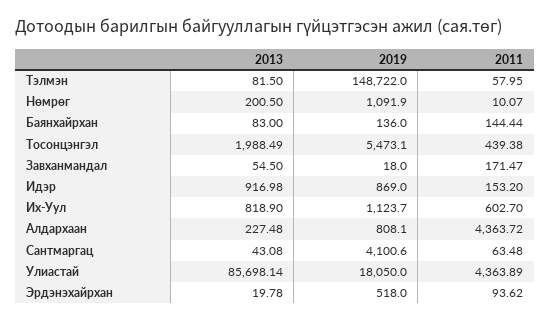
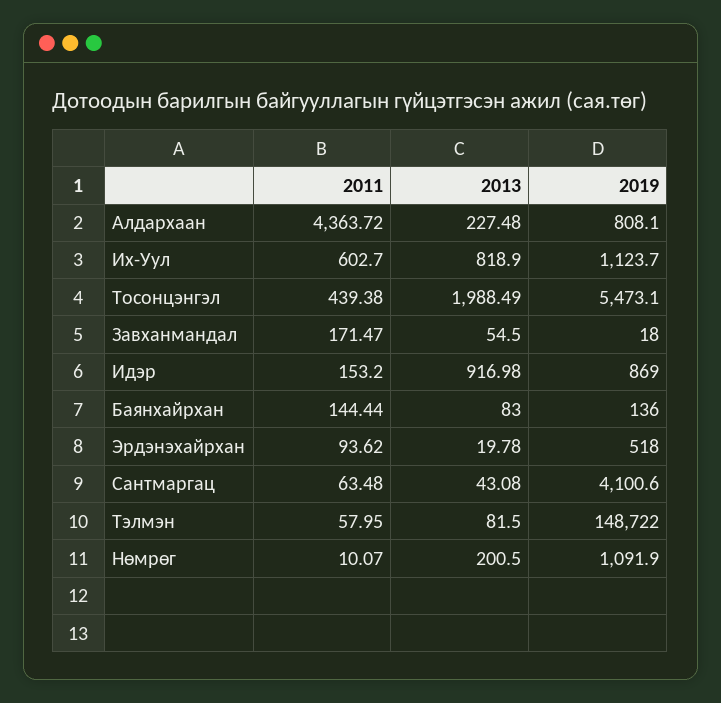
  {
    "2013": {
      "Тэлмэн": 81.5,
      "Нөмрөг": 200.5,
      "Баянхайрхан": 83,
      "Тосонцэнгэл": 1988.49,
      "Завханмандал": 54.5,
      "Идэр": 916.98,
      "Их-Уул": 818.9,
      "Алдархаан": 227.48,
      "Сантмаргац": 43.08,
-     "Улиастай": 85698.14,
      "Эрдэнэхайрхан": 19.78
    },
    "2019": {
      "Тэлмэн": 148722,
      "Нөмрөг": 1091.9,
      "Баянхайрхан": 136,
      "Тосонцэнгэл": 5473.1,
      "Завханмандал": 18,
      "Идэр": 869,
      "Их-Уул": 1123.7,
      "Алдархаан": 808.1,
      "Сантмаргац": 4100.6,
-     "Улиастай": 18050,
      "Эрдэнэхайрхан": 518
    },
    "2011": {
      "Тэлмэн": 57.95,
      "Нөмрөг": 10.07,
      "Баянхайрхан": 144.44,
      "Тосонцэнгэл": 439.38,
      "Завханмандал": 171.47,
      "Идэр": 153.2,
      "Их-Уул": 602.7,
      "Алдархаан": 4363.72,
      "Сантмаргац": 63.48,
-     "Улиастай": 4363.89,
      "Эрдэнэхайрхан": 93.62
    }
  }

